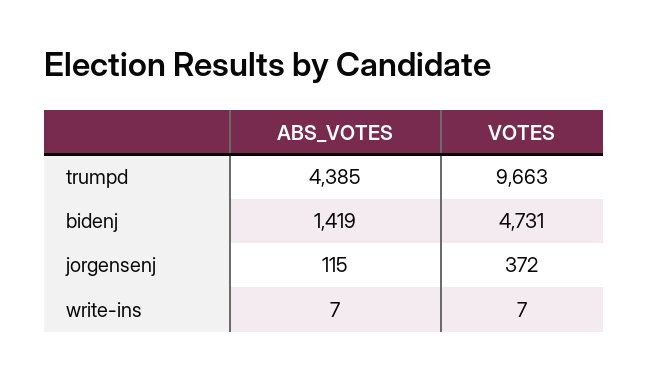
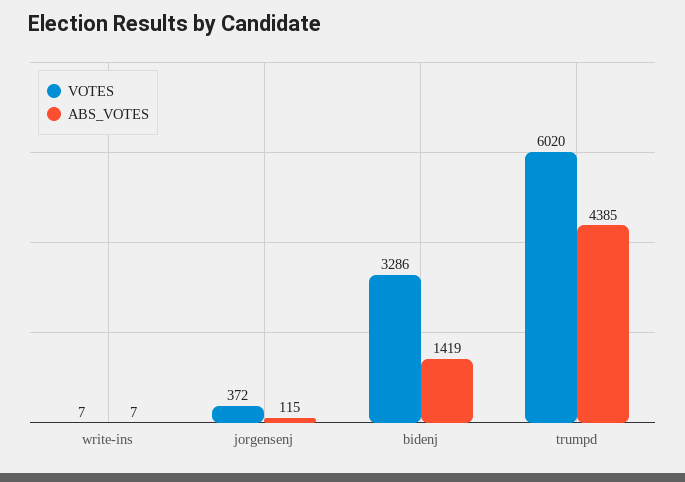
  {
    "ABS_VOTES": {
      "trumpd": 4385,
      "bidenj": 1419,
      "jorgensenj": 115,
      "write-ins": 7
    },
    "VOTES": {
-     "trumpd": 9663,
+     "trumpd": 6020,
-     "bidenj": 4731,
+     "bidenj": 3286,
      "jorgensenj": 372,
      "write-ins": 7
    }
  }

